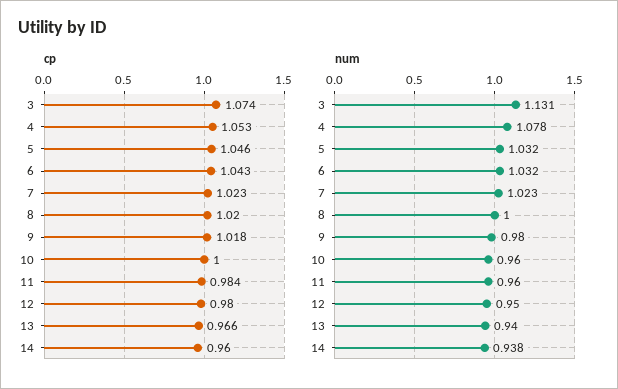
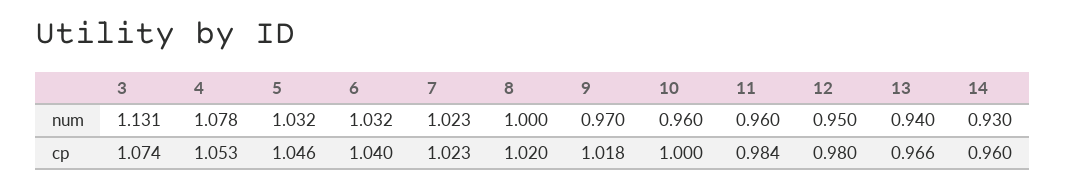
  {
    "cp": {
      "3": 1.074,
      "4": 1.053,
      "5": 1.046,
-     "6": 1.043,
+     "6": 1.04,
      "7": 1.023,
      "8": 1.02,
      "9": 1.018,
      "10": 1,
      "11": 0.984,
      "12": 0.98,
      "13": 0.966,
      "14": 0.96
    },
    "num": {
      "3": 1.131,
      "4": 1.078,
      "5": 1.032,
      "6": 1.032,
      "7": 1.023,
      "8": 1,
-     "9": 0.98,
+     "9": 0.97,
      "10": 0.96,
      "11": 0.96,
      "12": 0.95,
      "13": 0.94,
-     "14": 0.938
+     "14": 0.93
    }
  }

